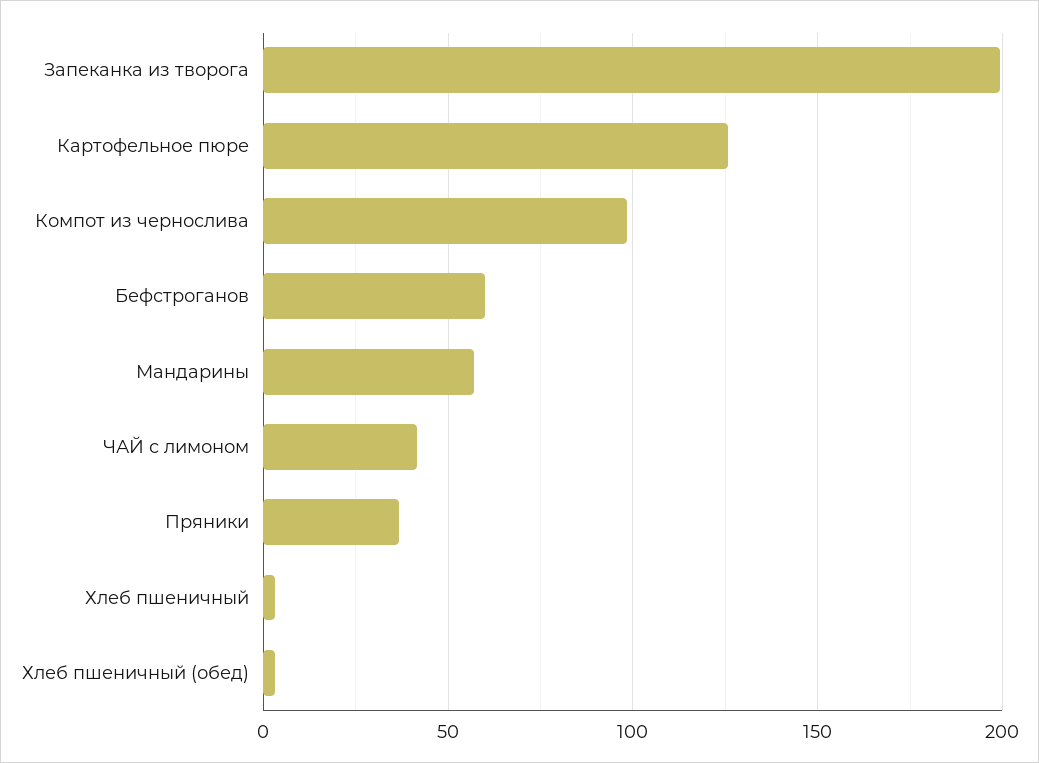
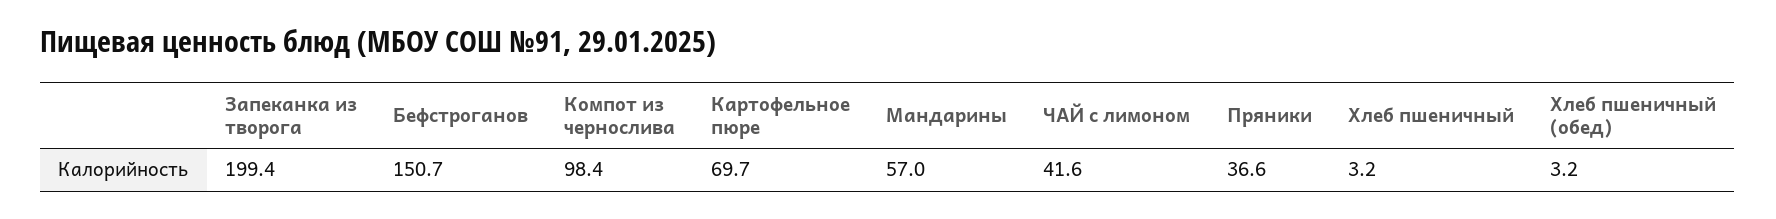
  {
    "Запеканка из творога": 199.4,
-   "Картофельное пюре": 125,
+   "Картофельное пюре": 69.7,
    "Компот из чернослива": 98.4,
-   "Бефстроганов": 60,
+   "Бефстроганов": 150.7,
    "Мандарины": 57,
    "ЧАЙ с лимоном": 41.6,
    "Пряники": 36.6,
    "Хлеб пшеничный": 3.2,
    "Хлеб пшеничный (обед)": 3.2
  }

